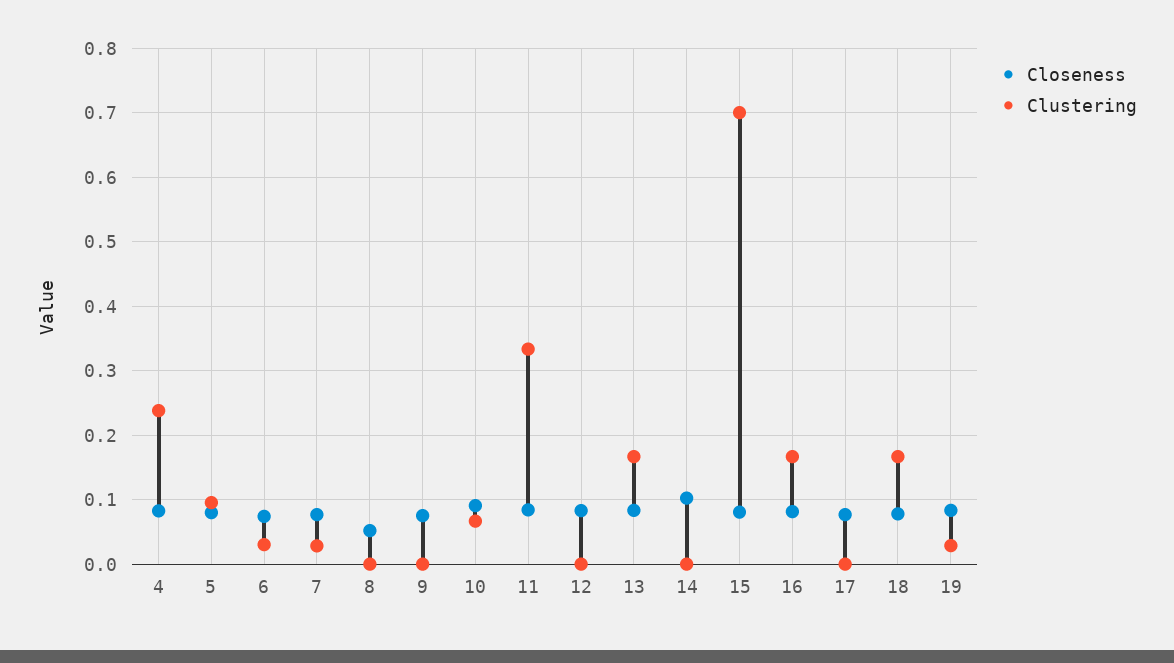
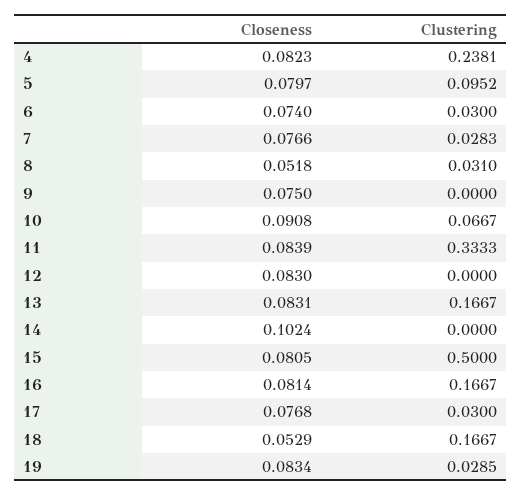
  {
    "Closeness": {
      "4": 0.0823,
      "5": 0.0797,
      "6": 0.074,
      "7": 0.0766,
      "8": 0.0518,
      "9": 0.075,
      "10": 0.0908,
      "11": 0.0839,
      "12": 0.083,
      "13": 0.0831,
      "14": 0.1024,
      "15": 0.0805,
      "16": 0.0814,
      "17": 0.0768,
-     "18": 0.08,
+     "18": 0.0529,
      "19": 0.0834
    },
    "Clustering": {
      "4": 0.2381,
      "5": 0.0952,
      "6": 0.03,
      "7": 0.0283,
-     "8": 0,
+     "8": 0.031,
      "9": 0,
      "10": 0.0667,
      "11": 0.3333,
      "12": 0,
      "13": 0.1667,
      "14": 0,
-     "15": 0.7,
+     "15": 0.5,
      "16": 0.1667,
-     "17": 0,
+     "17": 0.03,
      "18": 0.1667,
      "19": 0.0285
    }
  }

